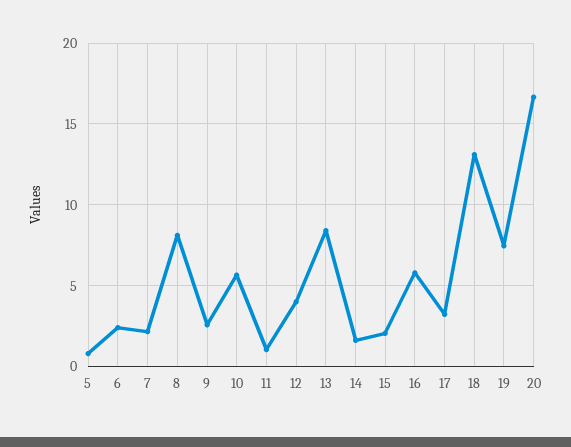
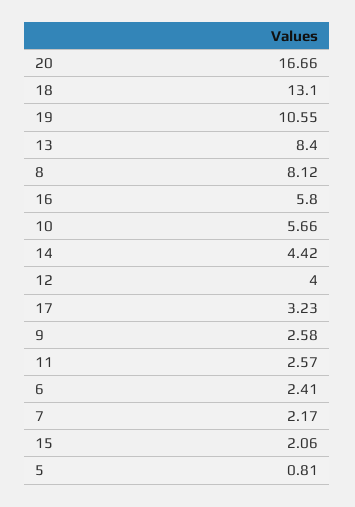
  {
    "5": 0.81,
    "6": 2.41,
    "7": 2.17,
    "8": 8.12,
    "9": 2.58,
    "10": 5.66,
-   "11": 1,
+   "11": 2.57,
    "12": 4,
    "13": 8.4,
-   "14": 1.5,
+   "14": 4.42,
    "15": 2.06,
    "16": 5.8,
    "17": 3.23,
    "18": 13.1,
-   "19": 7.5,
+   "19": 10.55,
    "20": 16.66
  }

